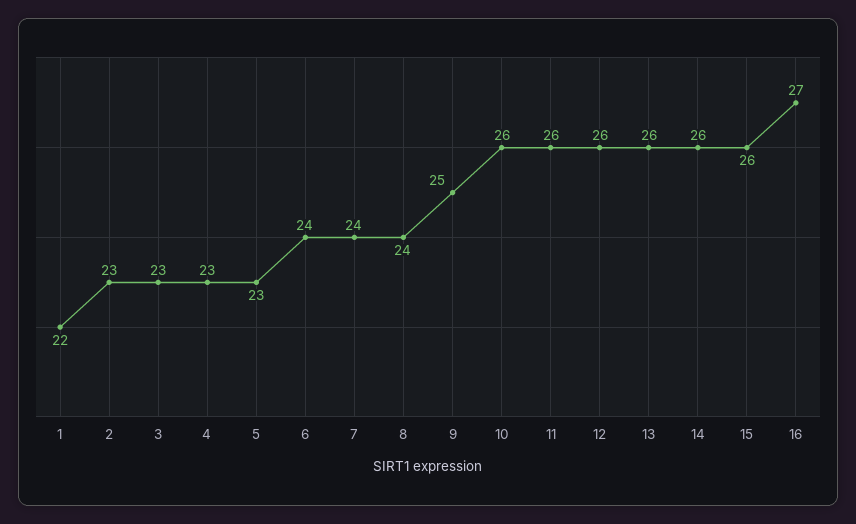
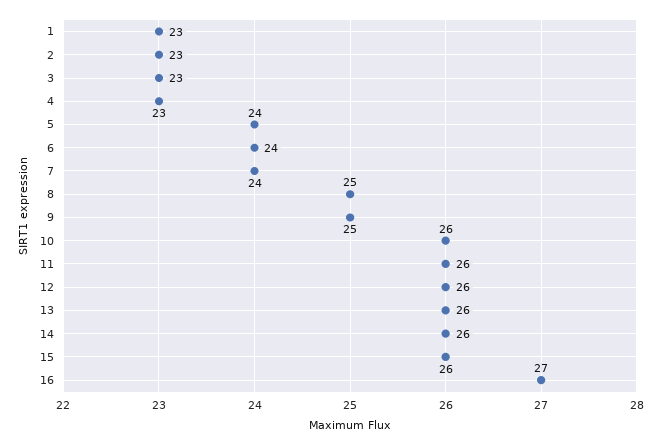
  {
-   "1": 22,
+   "1": 23,
    "2": 23,
    "3": 23,
    "4": 23,
-   "5": 23,
+   "5": 24,
    "6": 24,
    "7": 24,
-   "8": 24,
+   "8": 25,
    "9": 25,
    "10": 26,
    "11": 26,
    "12": 26,
    "13": 26,
    "14": 26,
    "15": 26,
    "16": 27
  }

